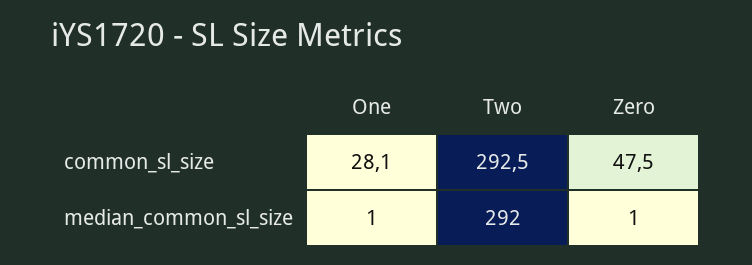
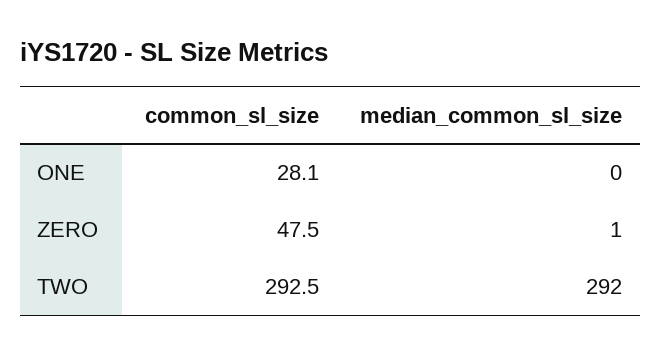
  {
    "One": {
      "common_sl_size": 28.1,
-     "median_common_sl_size": 1
+     "median_common_sl_size": 0
    },
    "Two": {
      "common_sl_size": 292.5,
      "median_common_sl_size": 292
    },
    "Zero": {
      "common_sl_size": 47.5,
      "median_common_sl_size": 1
    }
  }

